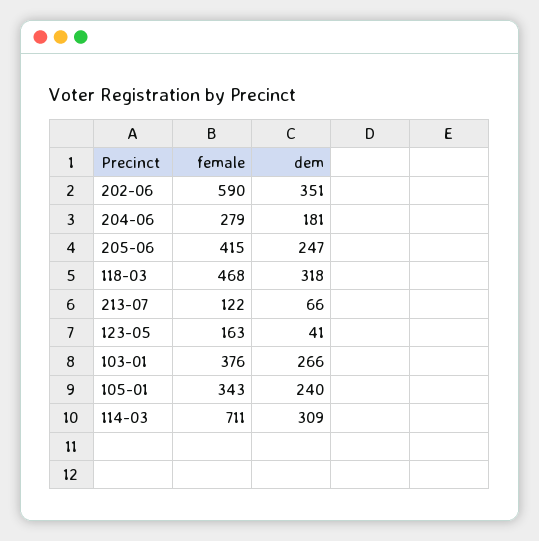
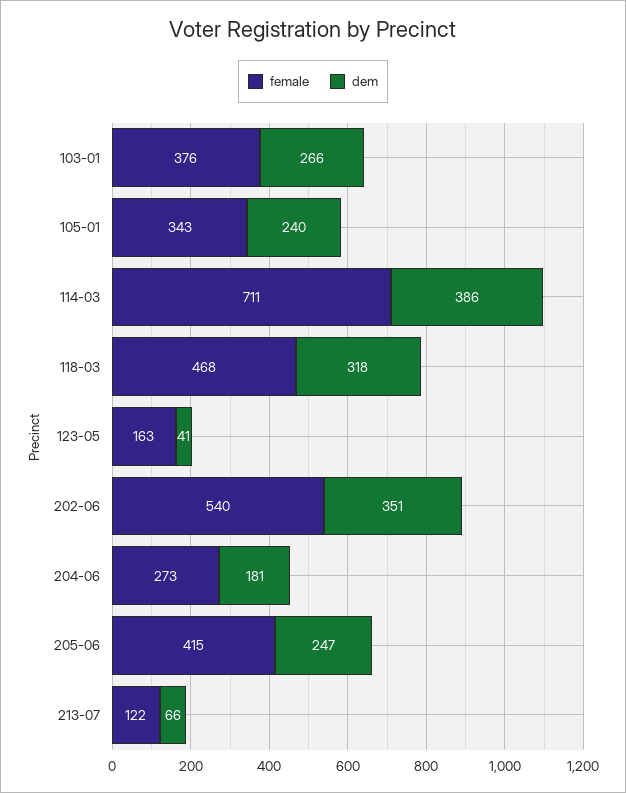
  {
    "female": {
-     "202-06": 590,
+     "202-06": 540,
-     "204-06": 279,
+     "204-06": 273,
      "205-06": 415,
      "118-03": 468,
      "213-07": 122,
      "123-05": 163,
      "103-01": 376,
      "105-01": 343,
      "114-03": 711
    },
    "dem": {
      "202-06": 351,
      "204-06": 181,
      "205-06": 247,
      "118-03": 318,
      "213-07": 66,
      "123-05": 41,
      "103-01": 266,
      "105-01": 240,
-     "114-03": 309
+     "114-03": 386
    }
  }

